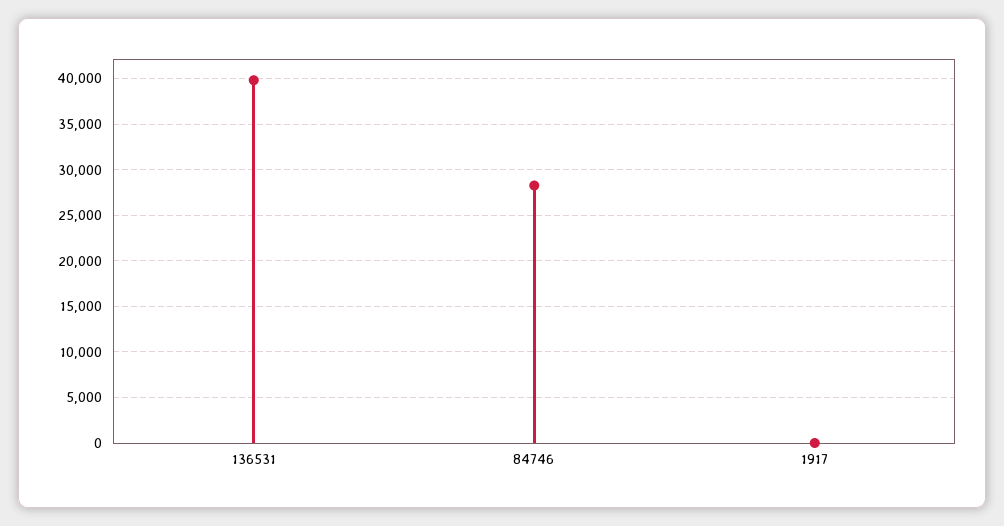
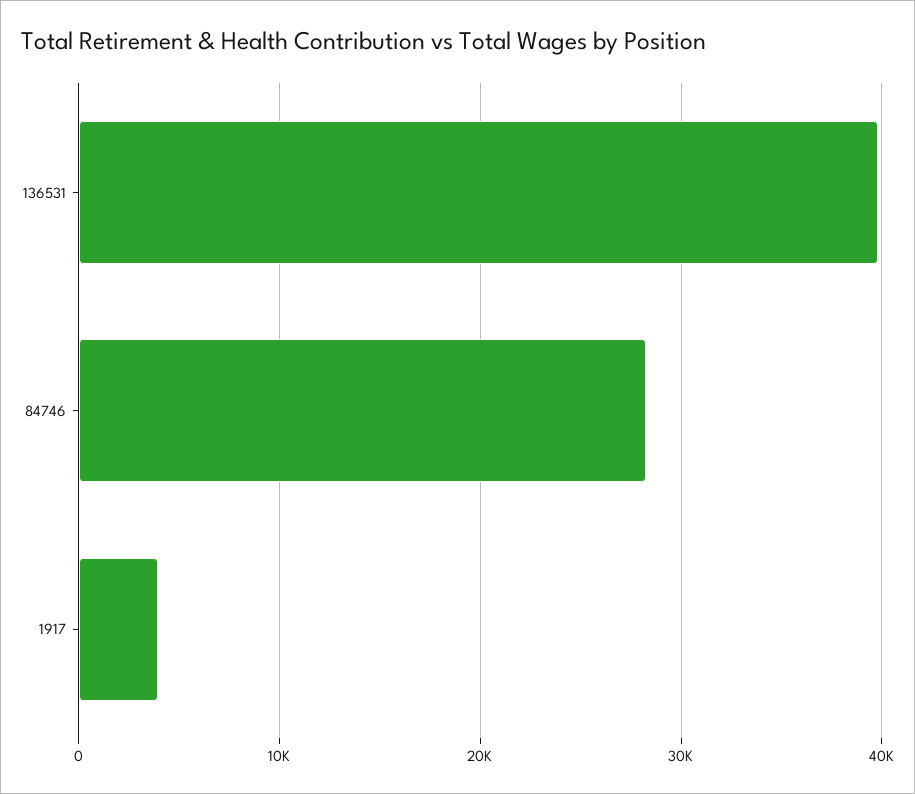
  {
    "136531": 40000,
    "84746": 28000,
-   "1917": 0
+   "1917": 4000
  }

